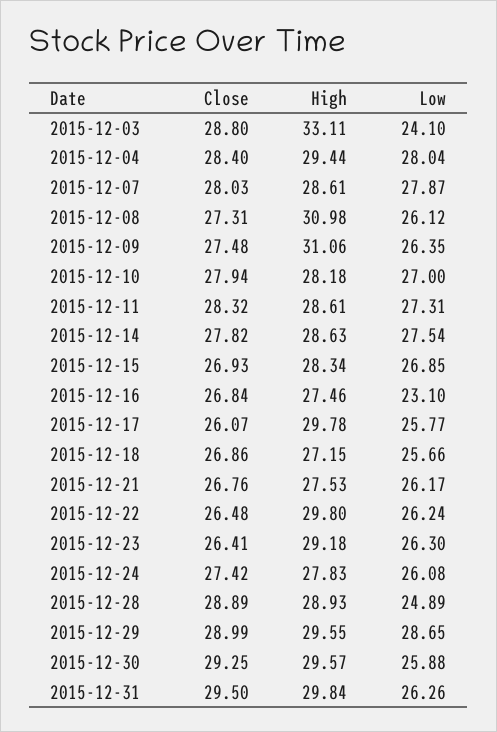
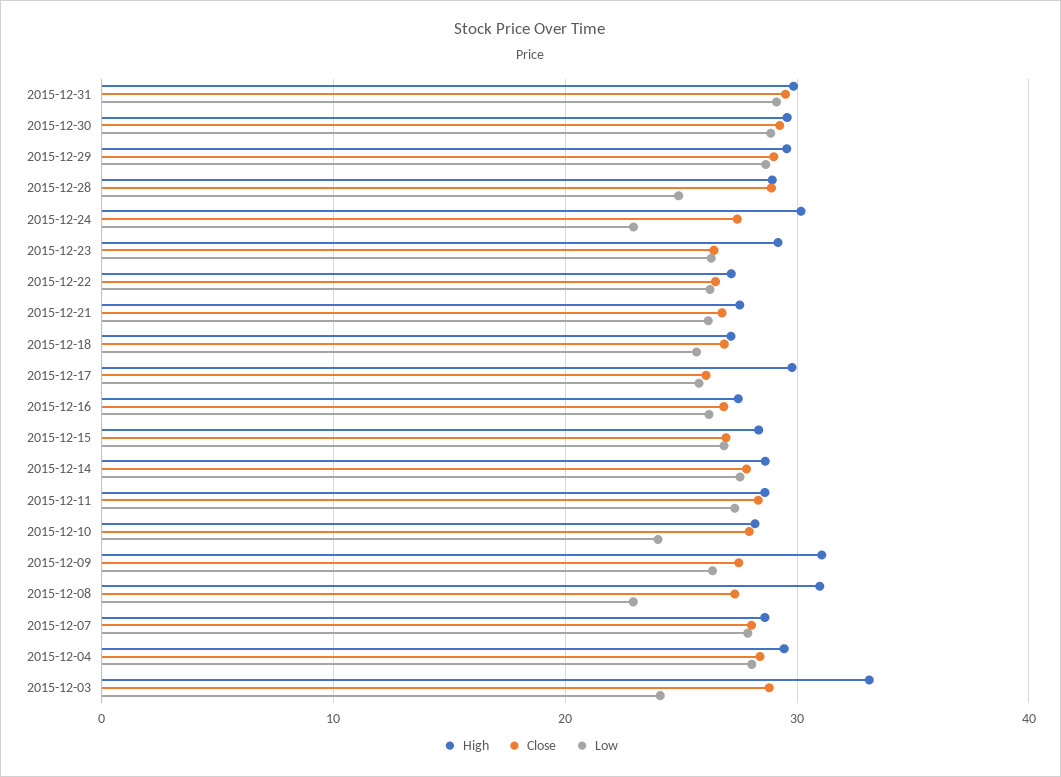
  {
    "Close": {
      "2015-12-03": 28.8,
      "2015-12-04": 28.4,
      "2015-12-07": 28.03,
      "2015-12-08": 27.31,
      "2015-12-09": 27.48,
      "2015-12-10": 27.94,
      "2015-12-11": 28.32,
      "2015-12-14": 27.82,
      "2015-12-15": 26.93,
      "2015-12-16": 26.84,
      "2015-12-17": 26.07,
      "2015-12-18": 26.86,
      "2015-12-21": 26.76,
      "2015-12-22": 26.48,
      "2015-12-23": 26.41,
      "2015-12-24": 27.42,
      "2015-12-28": 28.89,
      "2015-12-29": 28.99,
      "2015-12-30": 29.25,
      "2015-12-31": 29.5
    },
    "High": {
      "2015-12-03": 33.11,
      "2015-12-04": 29.44,
      "2015-12-07": 28.61,
      "2015-12-08": 30.98,
      "2015-12-09": 31.06,
      "2015-12-10": 28.18,
      "2015-12-11": 28.61,
      "2015-12-14": 28.63,
      "2015-12-15": 28.34,
      "2015-12-16": 27.46,
      "2015-12-17": 29.78,
      "2015-12-18": 27.15,
      "2015-12-21": 27.53,
-     "2015-12-22": 29.8,
+     "2015-12-22": 27,
      "2015-12-23": 29.18,
-     "2015-12-24": 27.83,
+     "2015-12-24": 30,
      "2015-12-28": 28.93,
      "2015-12-29": 29.55,
      "2015-12-30": 29.57,
      "2015-12-31": 29.84
    },
    "Low": {
      "2015-12-03": 24.1,
      "2015-12-04": 28.04,
      "2015-12-07": 27.87,
-     "2015-12-08": 26.12,
+     "2015-12-08": 23,
      "2015-12-09": 26.35,
-     "2015-12-10": 27,
+     "2015-12-10": 24,
      "2015-12-11": 27.31,
      "2015-12-14": 27.54,
      "2015-12-15": 26.85,
-     "2015-12-16": 23.1,
+     "2015-12-16": 26,
      "2015-12-17": 25.77,
      "2015-12-18": 25.66,
      "2015-12-21": 26.17,
      "2015-12-22": 26.24,
      "2015-12-23": 26.3,
-     "2015-12-24": 26.08,
+     "2015-12-24": 23,
      "2015-12-28": 24.89,
      "2015-12-29": 28.65,
-     "2015-12-30": 25.88,
+     "2015-12-30": 29,
-     "2015-12-31": 26.26
+     "2015-12-31": 29
    }
  }

